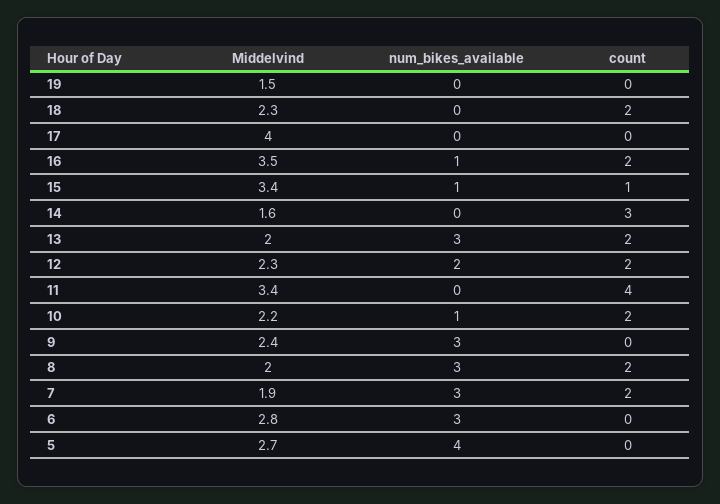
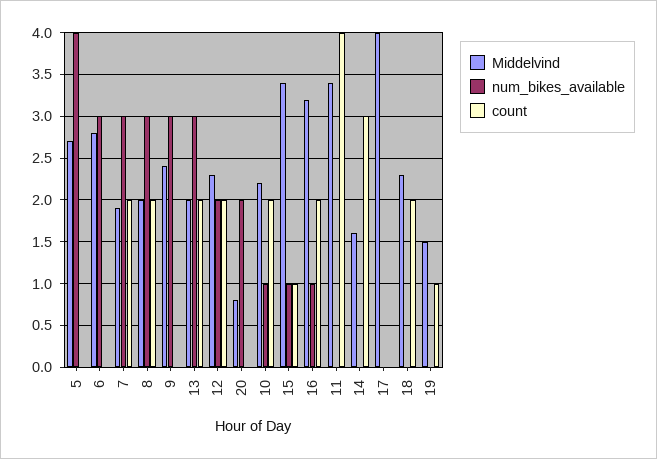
  {
    "Middelvind": {
      "19": 1.5,
      "18": 2.3,
      "17": 4,
-     "16": 3.5,
+     "16": 3.2,
      "15": 3.4,
      "14": 1.6,
      "13": 2,
      "12": 2.3,
      "11": 3.4,
      "10": 2.2,
      "9": 2.4,
      "8": 2,
      "7": 1.9,
      "6": 2.8,
-     "5": 2.7
+     "5": 2.7,
+     "20": 0.8
    },
    "num_bikes_available": {
      "19": 0,
      "18": 0,
      "17": 0,
      "16": 1,
      "15": 1,
      "14": 0,
      "13": 3,
      "12": 2,
      "11": 0,
      "10": 1,
      "9": 3,
      "8": 3,
      "7": 3,
      "6": 3,
-     "5": 4
+     "5": 4,
+     "20": 2
    },
    "count": {
-     "19": 0,
+     "19": 1,
      "18": 2,
      "17": 0,
      "16": 2,
      "15": 1,
      "14": 3,
      "13": 2,
      "12": 2,
      "11": 4,
      "10": 2,
      "9": 0,
      "8": 2,
      "7": 2,
      "6": 0,
-     "5": 0
+     "5": 0,
+     "20": 0
    }
  }

